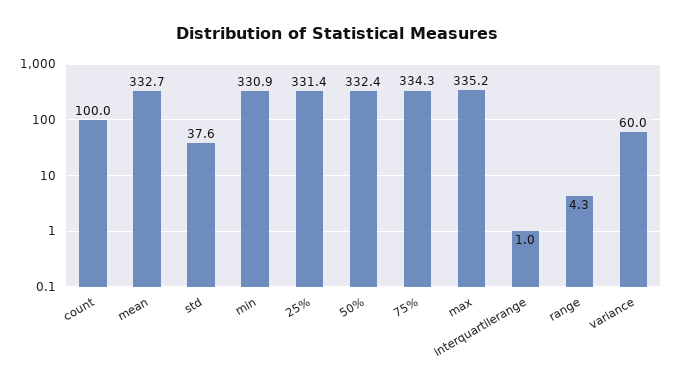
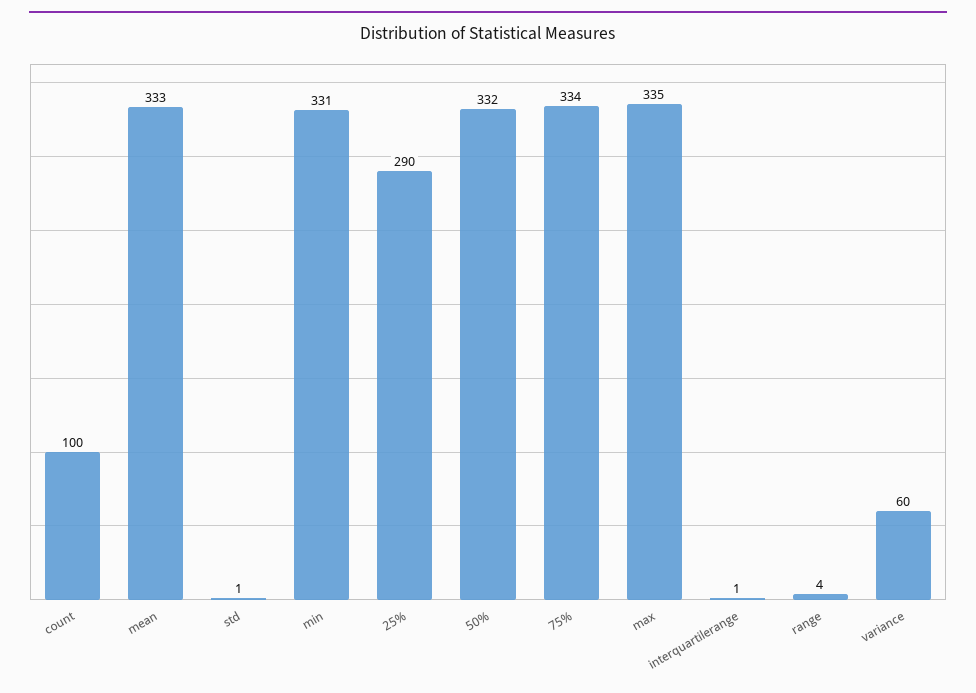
  {
    "count": 100,
    "mean": 332.7,
-   "std": 37.6,
+   "std": 1,
    "min": 330.9,
-   "25%": 331.4,
+   "25%": 290,
    "50%": 332.4,
    "75%": 334.3,
    "max": 335.2,
    "interquartilerange": 1,
    "range": 4.3,
    "variance": 60
  }

